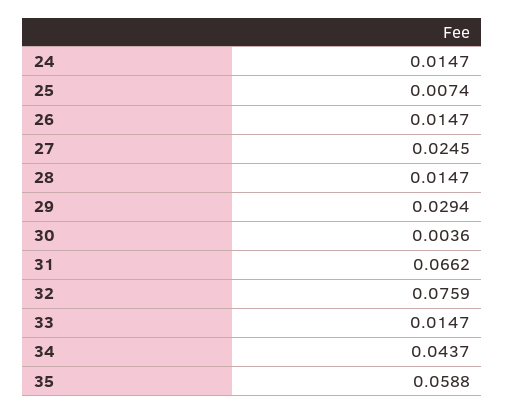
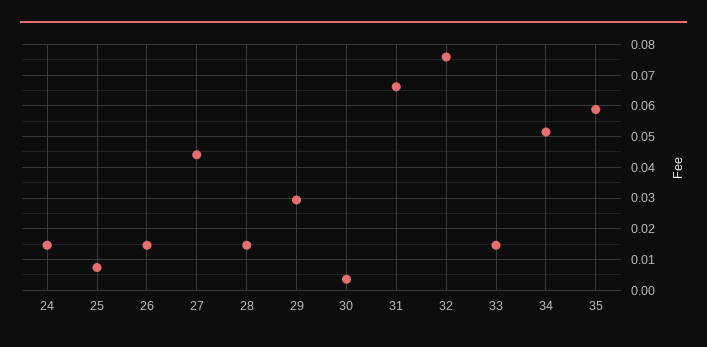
  {
    "24": 0.0147,
    "25": 0.0074,
    "26": 0.0147,
-   "27": 0.0245,
+   "27": 0.044,
    "28": 0.0147,
    "29": 0.0294,
    "30": 0.0036,
    "31": 0.0662,
    "32": 0.0759,
    "33": 0.0147,
-   "34": 0.0437,
+   "34": 0.052,
    "35": 0.0588
  }

